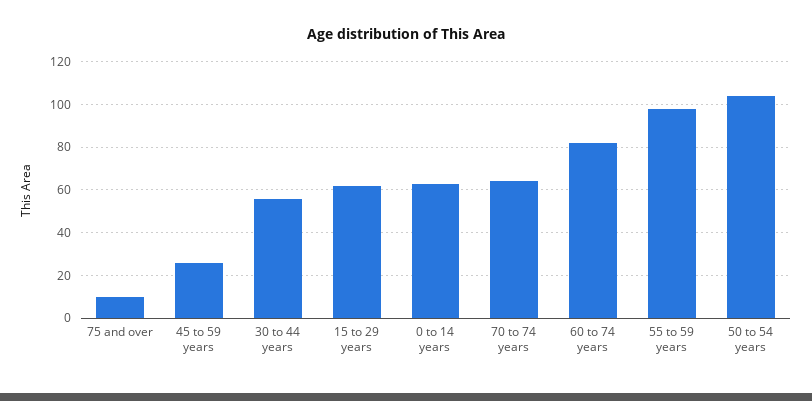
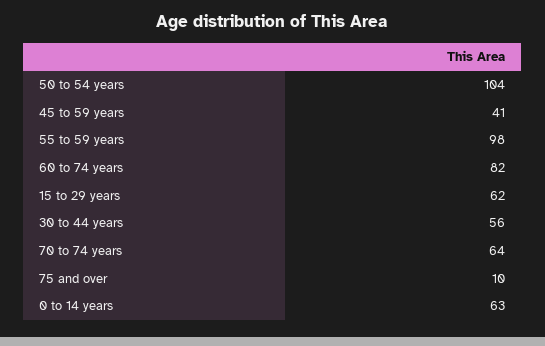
  {
    "75 and over": 10,
-   "45 to 59 years": 25,
+   "45 to 59 years": 41,
    "30 to 44 years": 56,
    "15 to 29 years": 62,
    "0 to 14 years": 63,
    "70 to 74 years": 64,
    "60 to 74 years": 82,
    "55 to 59 years": 98,
    "50 to 54 years": 104
  }

